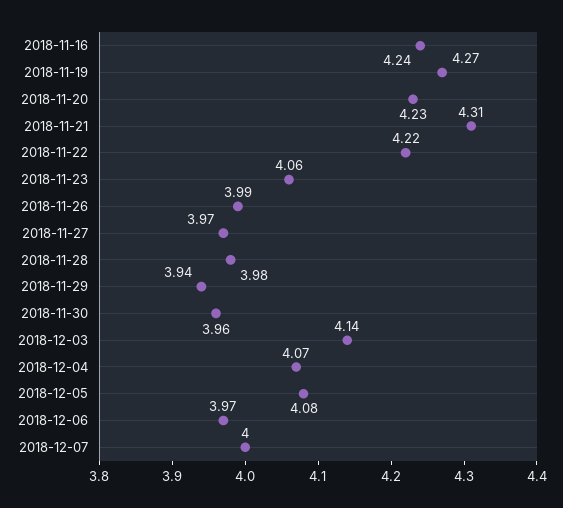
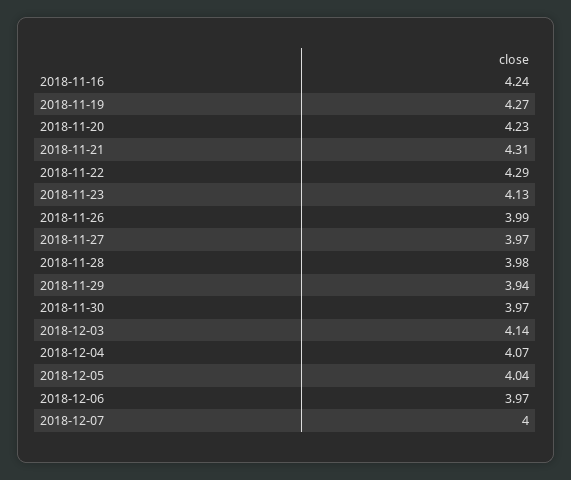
  {
    "2018-11-16": 4.24,
    "2018-11-19": 4.27,
    "2018-11-20": 4.23,
    "2018-11-21": 4.31,
-   "2018-11-22": 4.22,
+   "2018-11-22": 4.29,
-   "2018-11-23": 4.06,
+   "2018-11-23": 4.13,
    "2018-11-26": 3.99,
    "2018-11-27": 3.97,
    "2018-11-28": 3.98,
    "2018-11-29": 3.94,
-   "2018-11-30": 3.96,
+   "2018-11-30": 3.97,
    "2018-12-03": 4.14,
    "2018-12-04": 4.07,
-   "2018-12-05": 4.08,
+   "2018-12-05": 4.04,
    "2018-12-06": 3.97,
    "2018-12-07": 4
  }

